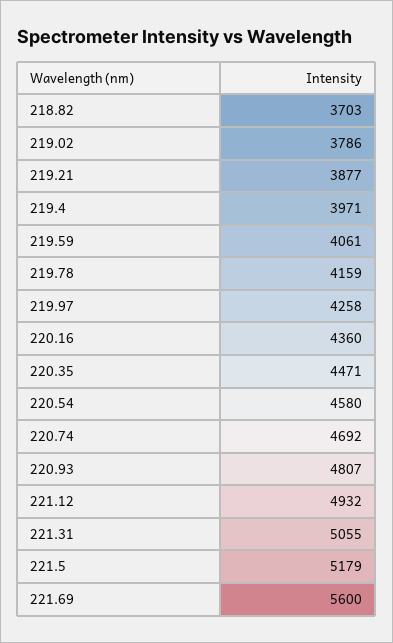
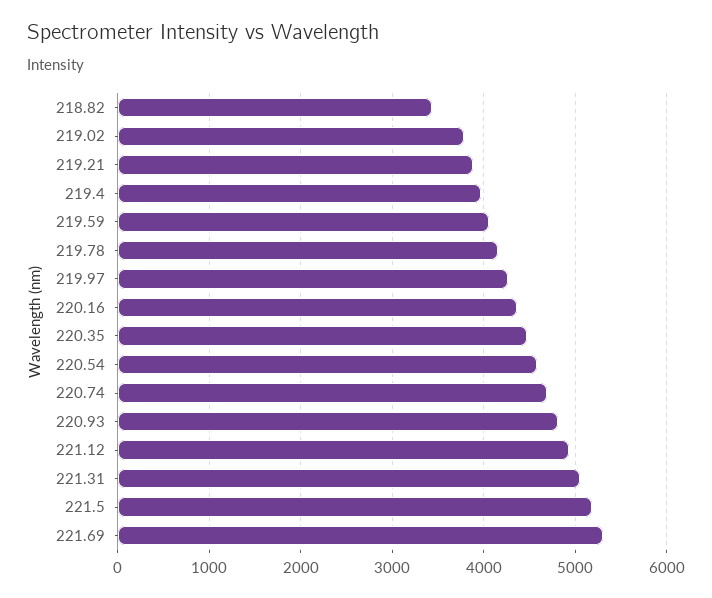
  {
-   "218.82": 3703,
+   "218.82": 3400,
    "219.02": 3786,
    "219.21": 3877,
    "219.4": 3971,
    "219.59": 4061,
    "219.78": 4159,
    "219.97": 4258,
    "220.16": 4360,
    "220.35": 4471,
    "220.54": 4580,
    "220.74": 4692,
    "220.93": 4807,
    "221.12": 4932,
    "221.31": 5055,
    "221.5": 5179,
-   "221.69": 5600
+   "221.69": 5300
  }

